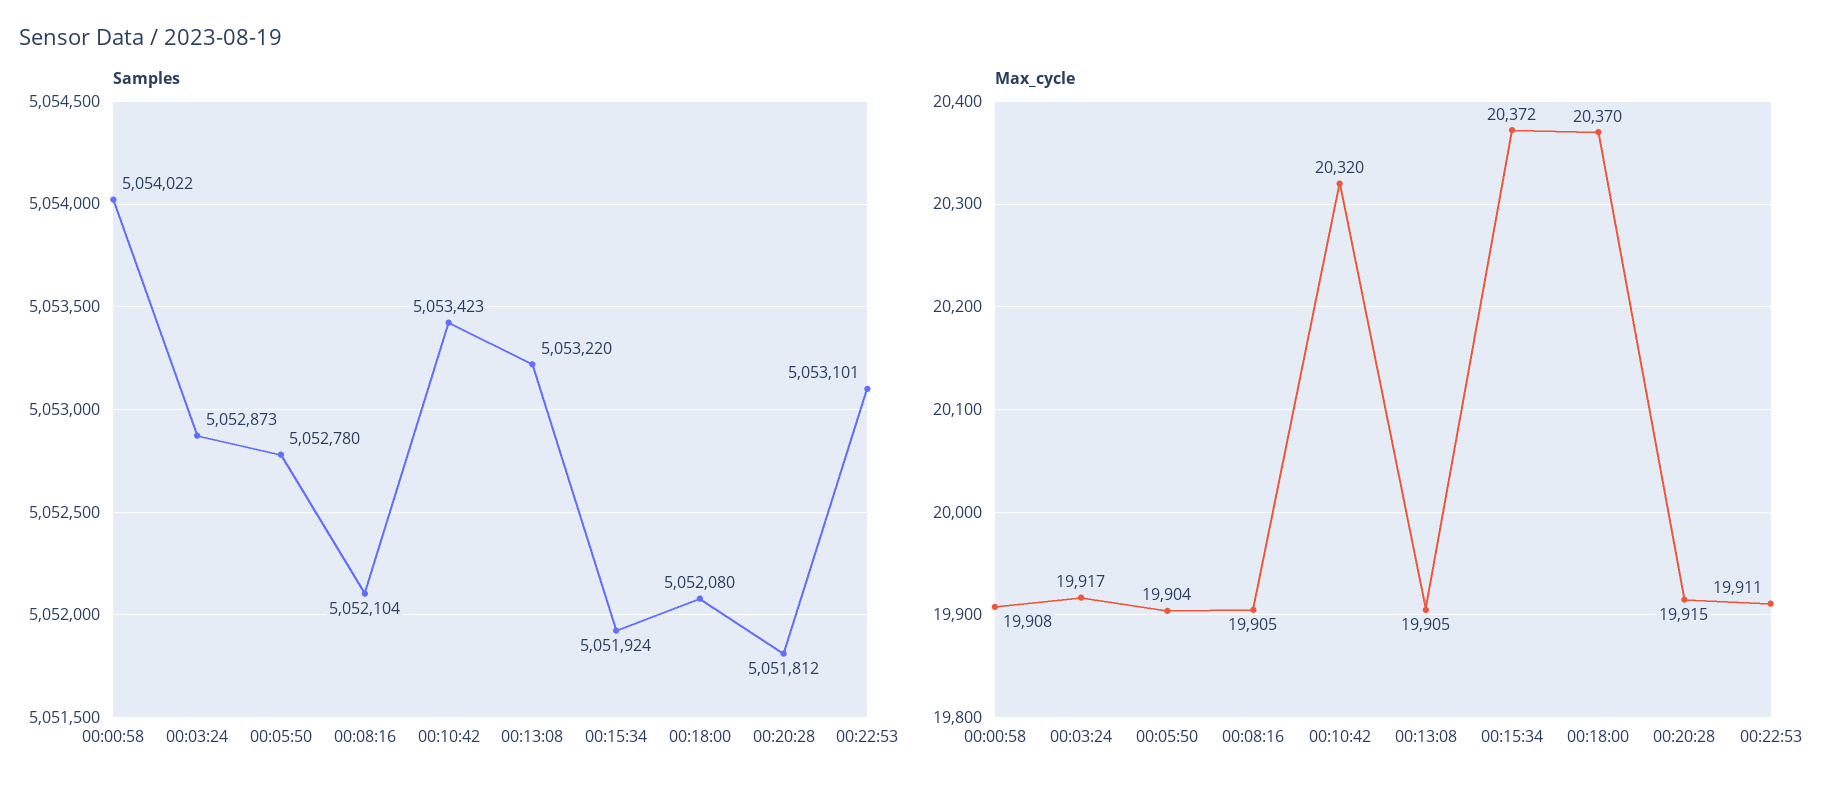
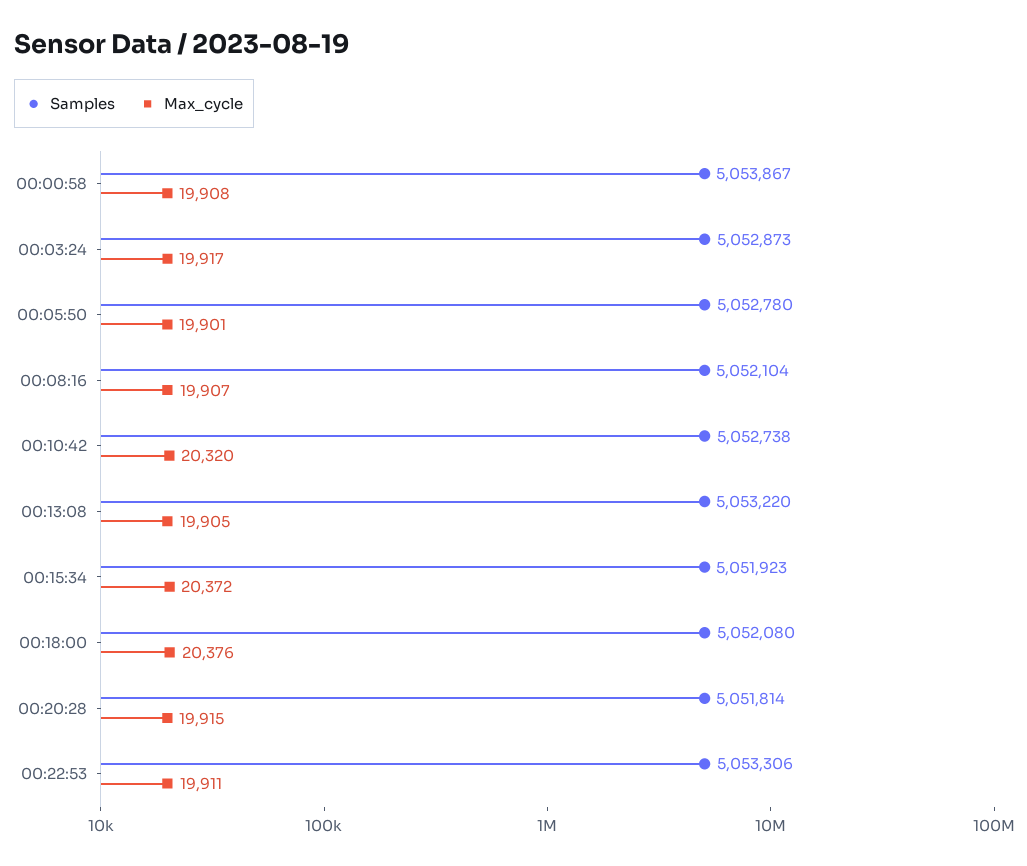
  {
    "Samples": {
-     "00:00:58": 5054022,
+     "00:00:58": 5053867,
      "00:03:24": 5052873,
      "00:05:50": 5052780,
      "00:08:16": 5052104,
-     "00:10:42": 5053423,
+     "00:10:42": 5052738,
      "00:13:08": 5053220,
-     "00:15:34": 5051924,
+     "00:15:34": 5051923,
      "00:18:00": 5052080,
-     "00:20:28": 5051812,
+     "00:20:28": 5051814,
-     "00:22:53": 5053101
+     "00:22:53": 5053306
    },
    "Max_cycle": {
      "00:00:58": 19908,
      "00:03:24": 19917,
-     "00:05:50": 19904,
+     "00:05:50": 19901,
-     "00:08:16": 19905,
+     "00:08:16": 19907,
      "00:10:42": 20320,
      "00:13:08": 19905,
      "00:15:34": 20372,
-     "00:18:00": 20370,
+     "00:18:00": 20376,
      "00:20:28": 19915,
      "00:22:53": 19911
    }
  }

